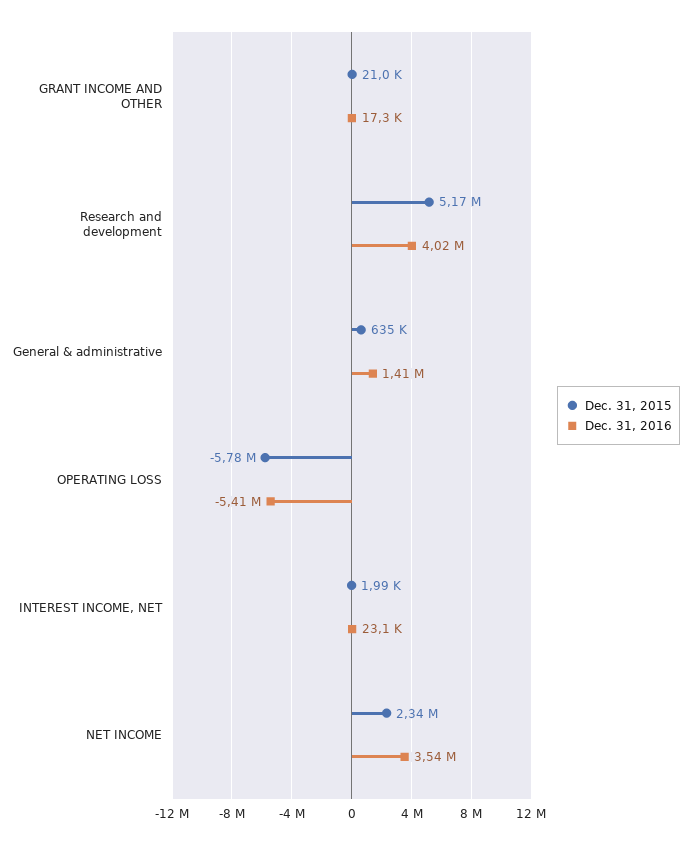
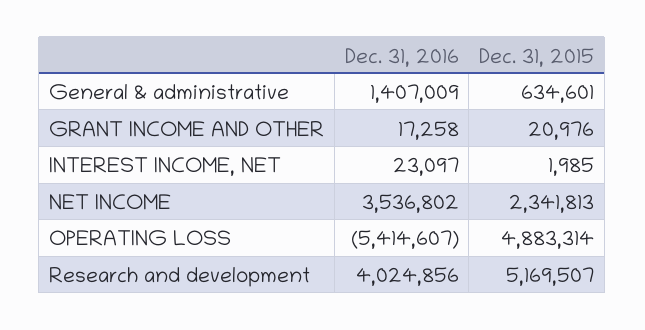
  {
    "Dec. 31, 2015": {
      "GRANT INCOME AND OTHER": 20976,
      "Research and development": 5169507,
      "General & administrative": 634601,
-     "OPERATING LOSS": -5780000,
+     "OPERATING LOSS": 4883314,
      "INTEREST INCOME, NET": 1985,
      "NET INCOME": 2341813
    },
    "Dec. 31, 2016": {
      "GRANT INCOME AND OTHER": 17258,
      "Research and development": 4024856,
      "General & administrative": 1407009,
      "OPERATING LOSS": -5414607,
      "INTEREST INCOME, NET": 23097,
      "NET INCOME": 3536802
    }
  }

